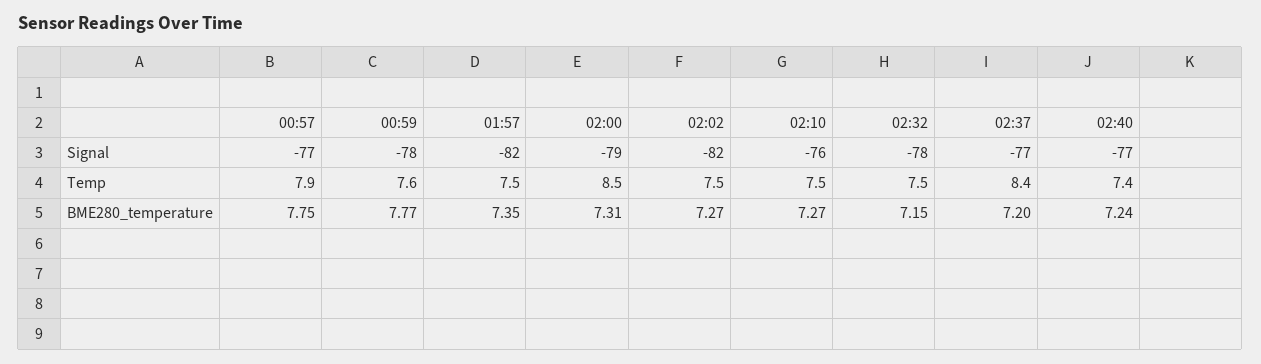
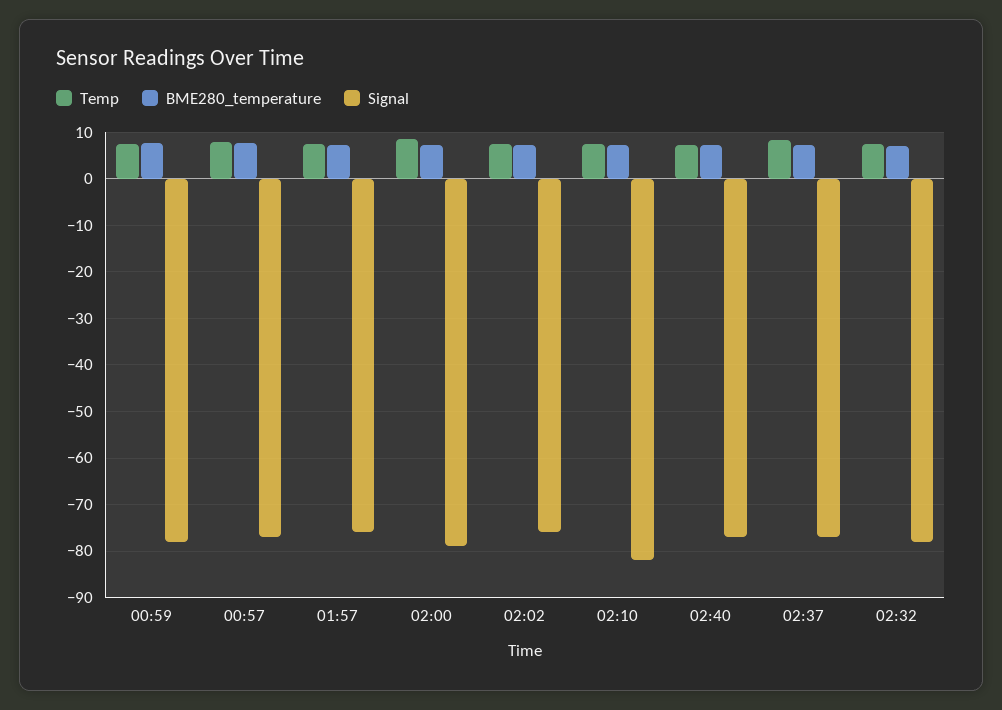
  {
    "Signal": {
      "00:57": -77,
      "00:59": -78,
-     "01:57": -82,
+     "01:57": -76,
      "02:00": -79,
-     "02:02": -82,
+     "02:02": -76,
-     "02:10": -76,
+     "02:10": -82,
      "02:32": -78,
      "02:37": -77,
      "02:40": -77
    },
    "Temp": {
      "00:57": 7.9,
      "00:59": 7.6,
      "01:57": 7.5,
      "02:00": 8.5,
      "02:02": 7.5,
      "02:10": 7.5,
      "02:32": 7.5,
      "02:37": 8.4,
      "02:40": 7.4
    },
    "BME280_temperature": {
      "00:57": 7.75,
      "00:59": 7.77,
      "01:57": 7.35,
      "02:00": 7.31,
      "02:02": 7.27,
      "02:10": 7.27,
      "02:32": 7.15,
      "02:37": 7.2,
      "02:40": 7.24
    }
  }

